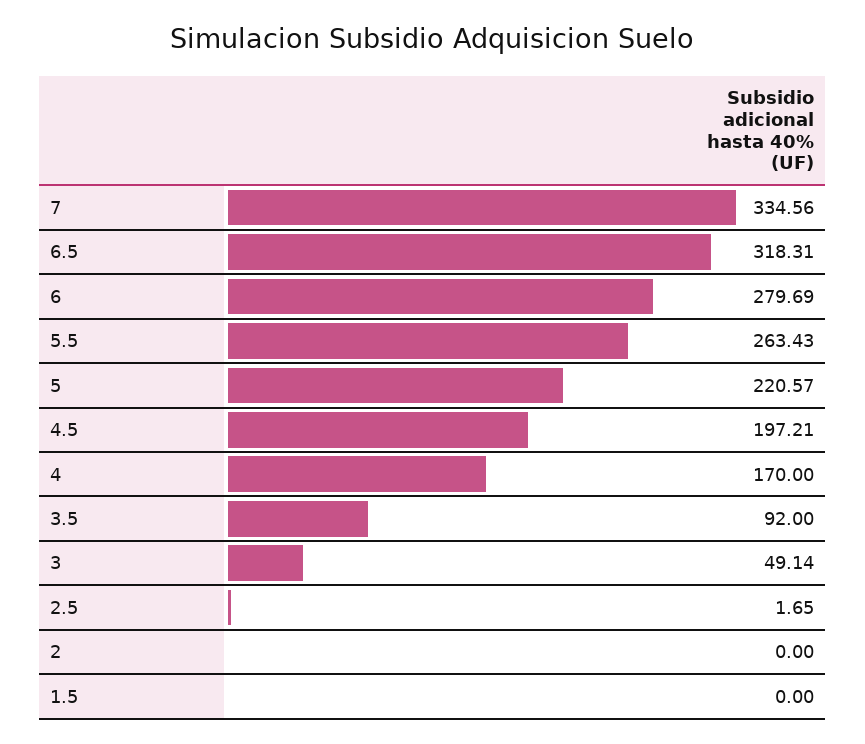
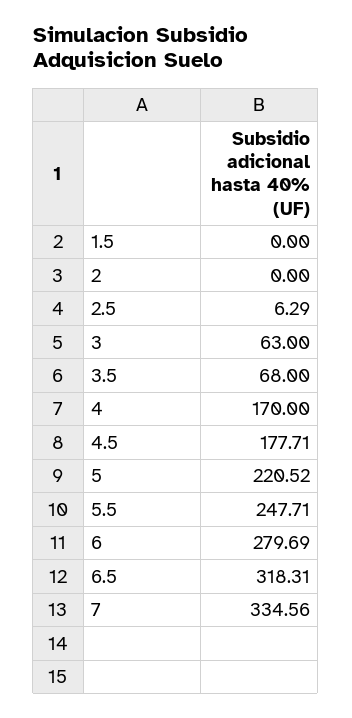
  {
    "7": 334.56,
    "6.5": 318.31,
    "6": 279.69,
-   "5.5": 263.43,
+   "5.5": 247.71,
-   "5": 220.57,
+   "5": 220.52,
-   "4.5": 197.21,
+   "4.5": 177.71,
    "4": 170,
-   "3.5": 92,
+   "3.5": 68,
-   "3": 49.14,
+   "3": 63,
-   "2.5": 1.65,
+   "2.5": 6.29,
    "2": 0,
    "1.5": 0
  }

